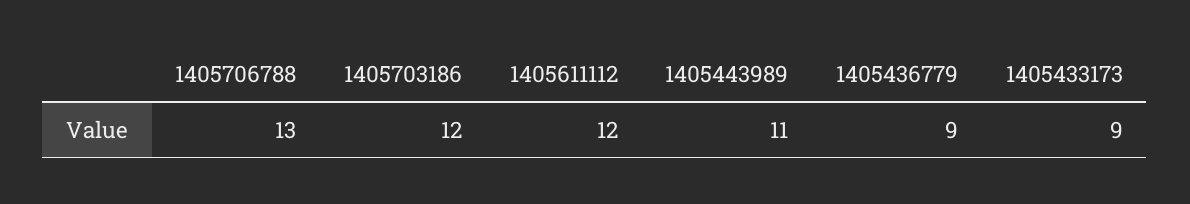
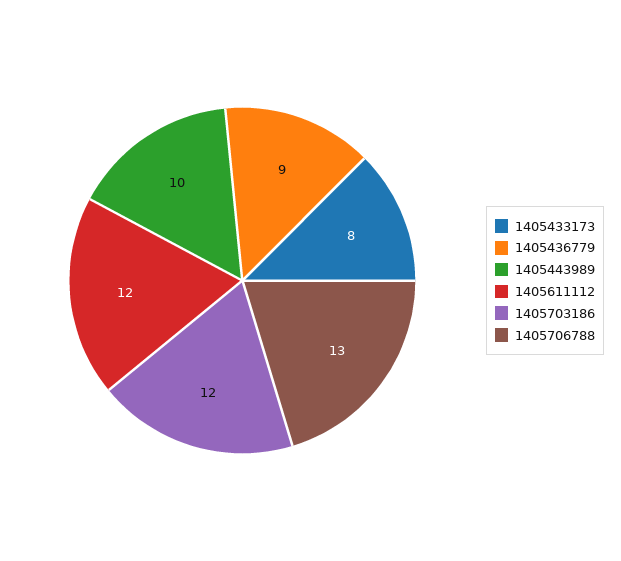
  {
    "1405706788": 13,
    "1405703186": 12,
    "1405611112": 12,
-   "1405443989": 11,
+   "1405443989": 10,
    "1405436779": 9,
-   "1405433173": 9
+   "1405433173": 8
  }

